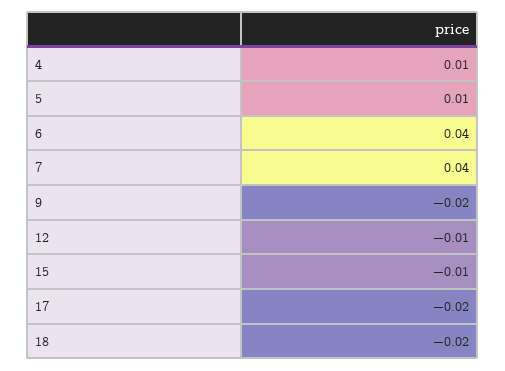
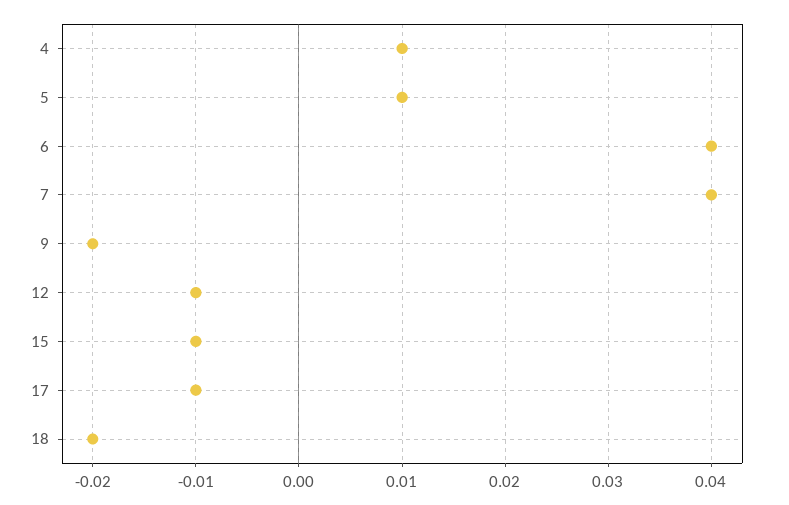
  {
    "4": 0.01,
    "5": 0.01,
    "6": 0.04,
    "7": 0.04,
    "9": -0.02,
    "12": -0.01,
    "15": -0.01,
-   "17": -0.02,
+   "17": -0.01,
    "18": -0.02
  }

